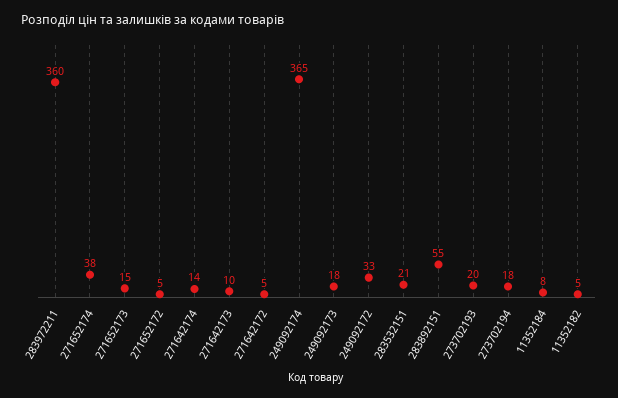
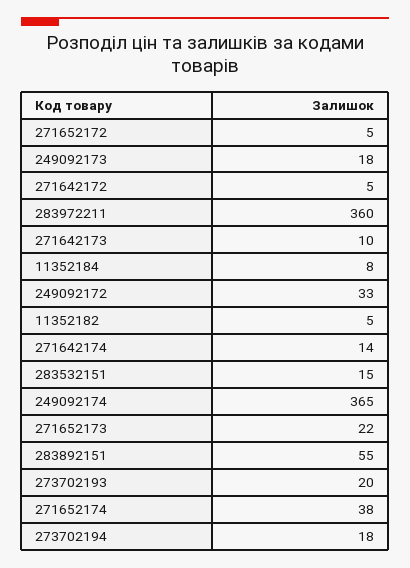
  {
    "283972211": 360,
    "271652174": 38,
-   "271652173": 15,
+   "271652173": 22,
    "271652172": 5,
    "271642174": 14,
    "271642173": 10,
    "271642172": 5,
    "249092174": 365,
    "249092173": 18,
    "249092172": 33,
-   "283532151": 21,
+   "283532151": 15,
    "283892151": 55,
    "273702193": 20,
    "273702194": 18,
    "11352184": 8,
    "11352182": 5
  }

